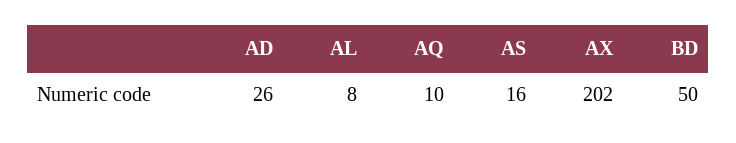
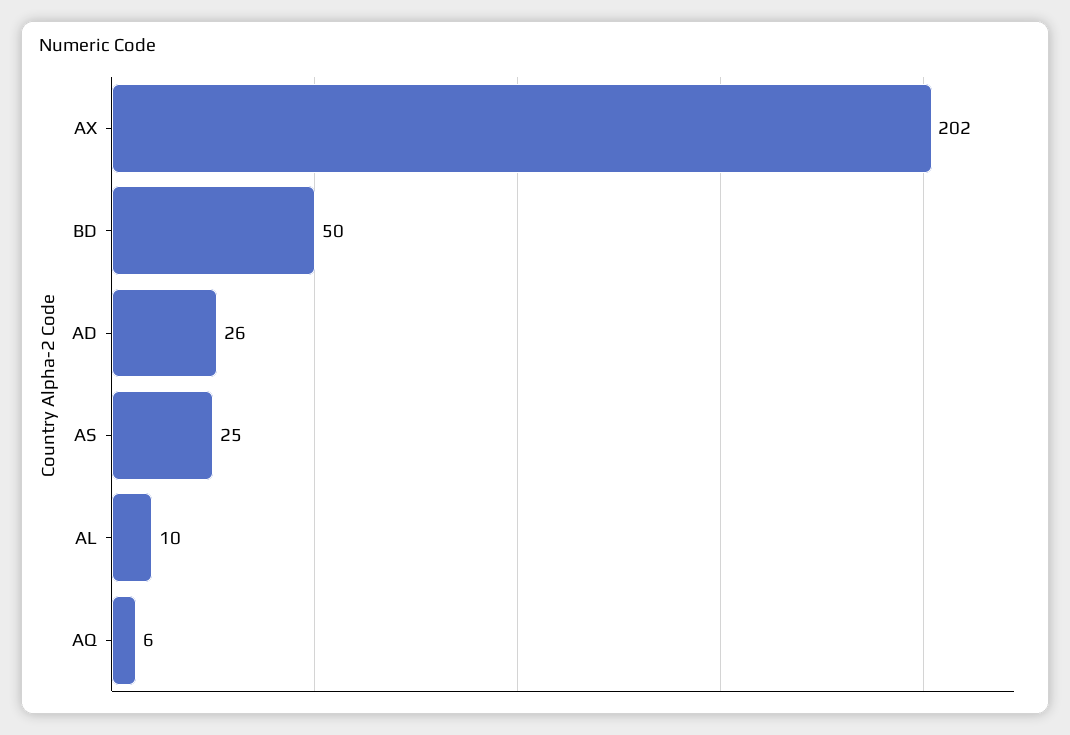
  {
    "AD": 26,
-   "AL": 8,
+   "AL": 10,
-   "AQ": 10,
+   "AQ": 6,
-   "AS": 16,
+   "AS": 25,
    "AX": 202,
    "BD": 50
  }

